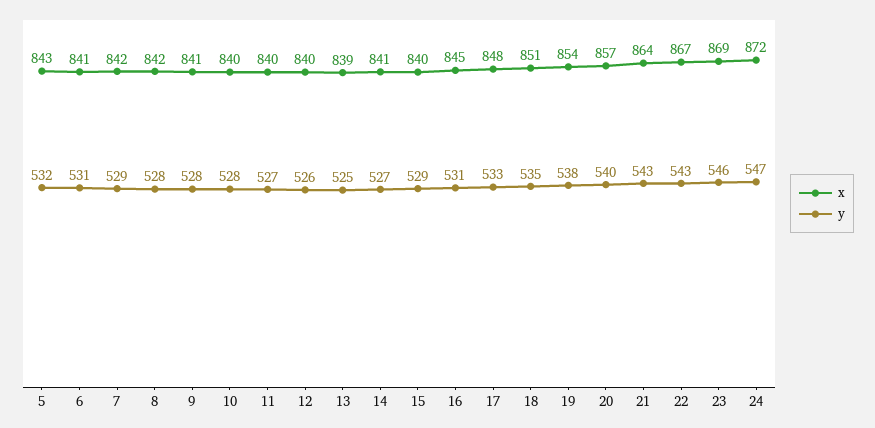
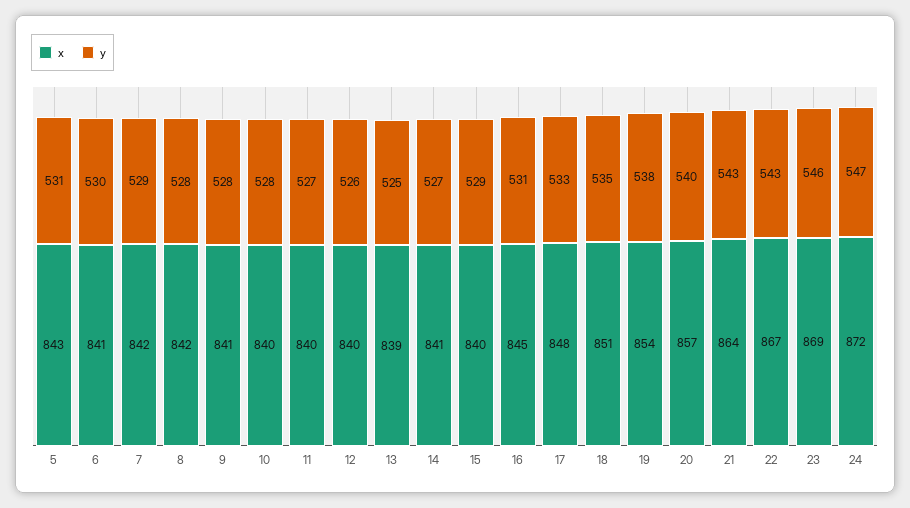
  {
    "x": {
      "5": 843,
      "6": 841,
      "7": 842,
      "8": 842,
      "9": 841,
      "10": 840,
      "11": 840,
      "12": 840,
      "13": 839,
      "14": 841,
      "15": 840,
      "16": 845,
      "17": 848,
      "18": 851,
      "19": 854,
      "20": 857,
      "21": 864,
      "22": 867,
      "23": 869,
      "24": 872
    },
    "y": {
-     "5": 532,
+     "5": 531,
-     "6": 531,
+     "6": 530,
      "7": 529,
      "8": 528,
      "9": 528,
      "10": 528,
      "11": 527,
      "12": 526,
      "13": 525,
      "14": 527,
      "15": 529,
      "16": 531,
      "17": 533,
      "18": 535,
      "19": 538,
      "20": 540,
      "21": 543,
      "22": 543,
      "23": 546,
      "24": 547
    }
  }

